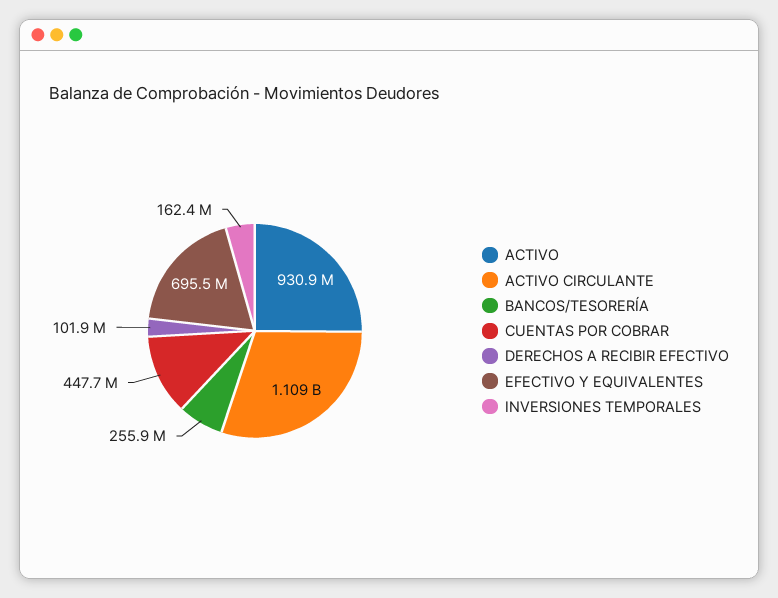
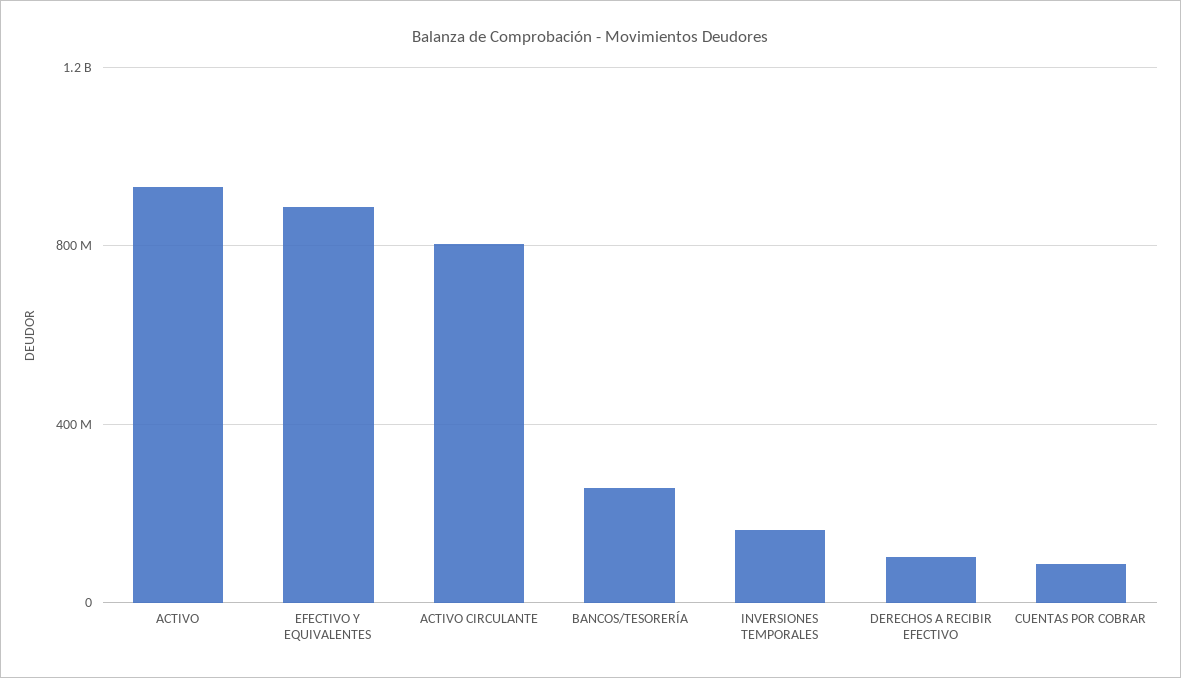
  {
    "ACTIVO": 930900000,
-   "ACTIVO CIRCULANTE": 1109000000,
+   "ACTIVO CIRCULANTE": 800000000,
    "BANCOS/TESORERÍA": 255900000,
-   "CUENTAS POR COBRAR": 447700000,
+   "CUENTAS POR COBRAR": 100000000,
    "DERECHOS A RECIBIR EFECTIVO": 101900000,
-   "EFECTIVO Y EQUIVALENTES": 695500000,
+   "EFECTIVO Y EQUIVALENTES": 900000000,
    "INVERSIONES TEMPORALES": 162400000
  }

